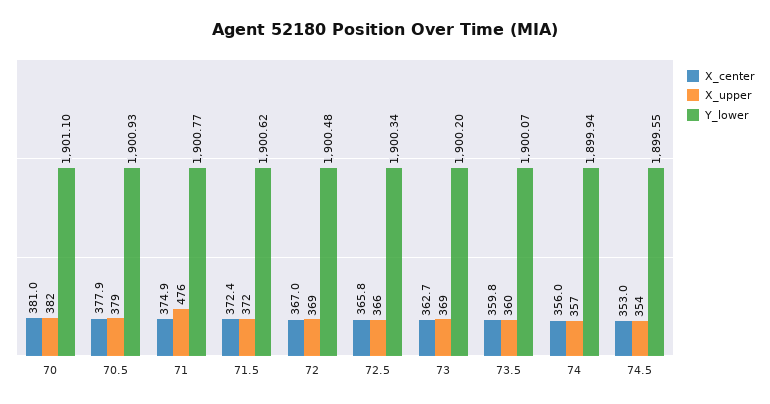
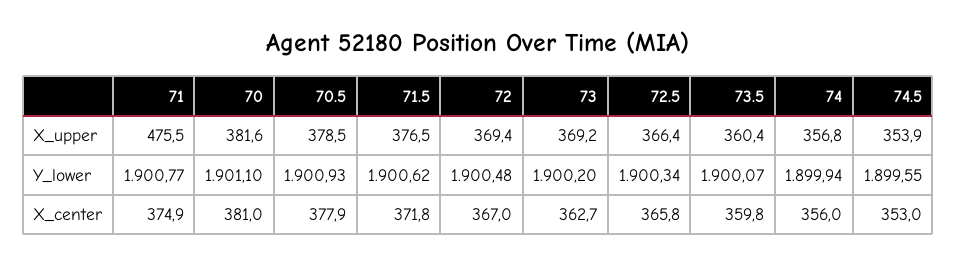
  {
    "X_center": {
      "70": 381,
      "70.5": 377.9,
      "71": 374.9,
-     "71.5": 372.4,
+     "71.5": 371.8,
      "72": 367,
      "72.5": 365.8,
      "73": 362.7,
      "73.5": 359.8,
      "74": 356,
      "74.5": 353
    },
    "X_upper": {
      "70": 381.6,
      "70.5": 378.5,
      "71": 475.5,
-     "71.5": 372,
+     "71.5": 376.5,
      "72": 369.4,
      "72.5": 366.4,
      "73": 369.2,
      "73.5": 360.4,
      "74": 356.8,
      "74.5": 353.9
    },
    "Y_lower": {
      "70": 1901.1,
      "70.5": 1900.93,
      "71": 1900.77,
      "71.5": 1900.62,
      "72": 1900.48,
      "72.5": 1900.34,
      "73": 1900.2,
      "73.5": 1900.07,
      "74": 1899.94,
      "74.5": 1899.55
    }
  }

